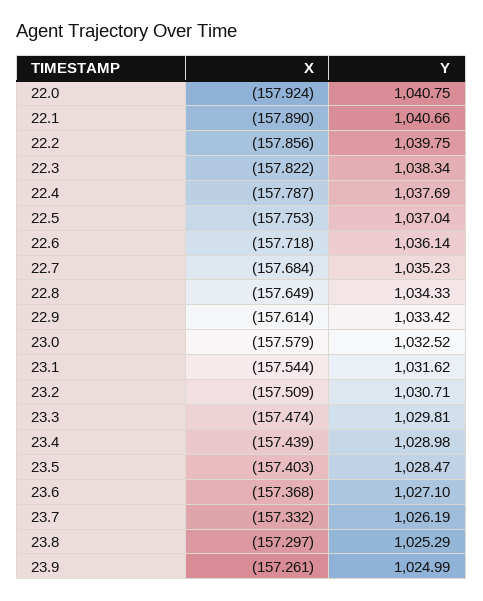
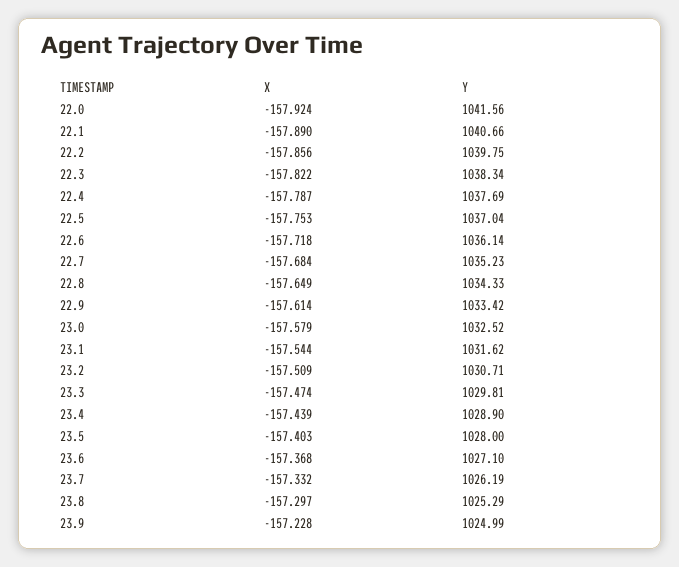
  {
    "X": {
      "22.0": -157.924,
      "22.1": -157.89,
      "22.2": -157.856,
      "22.3": -157.822,
      "22.4": -157.787,
      "22.5": -157.753,
      "22.6": -157.718,
      "22.7": -157.684,
      "22.8": -157.649,
      "22.9": -157.614,
      "23.0": -157.579,
      "23.1": -157.544,
      "23.2": -157.509,
      "23.3": -157.474,
      "23.4": -157.439,
      "23.5": -157.403,
      "23.6": -157.368,
      "23.7": -157.332,
      "23.8": -157.297,
-     "23.9": -157.261
+     "23.9": -157.228
    },
    "Y": {
-     "22.0": 1040.75,
+     "22.0": 1041.56,
      "22.1": 1040.66,
      "22.2": 1039.75,
      "22.3": 1038.34,
      "22.4": 1037.69,
      "22.5": 1037.04,
      "22.6": 1036.14,
      "22.7": 1035.23,
      "22.8": 1034.33,
      "22.9": 1033.42,
      "23.0": 1032.52,
      "23.1": 1031.62,
      "23.2": 1030.71,
      "23.3": 1029.81,
-     "23.4": 1028.98,
+     "23.4": 1028.9,
-     "23.5": 1028.47,
+     "23.5": 1028,
      "23.6": 1027.1,
      "23.7": 1026.19,
      "23.8": 1025.29,
      "23.9": 1024.99
    }
  }

